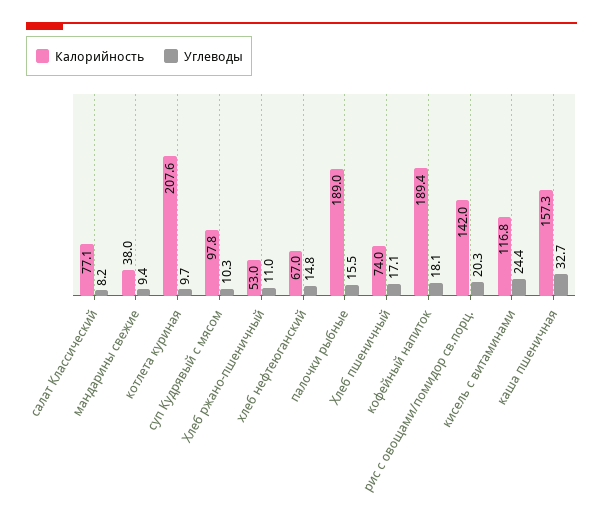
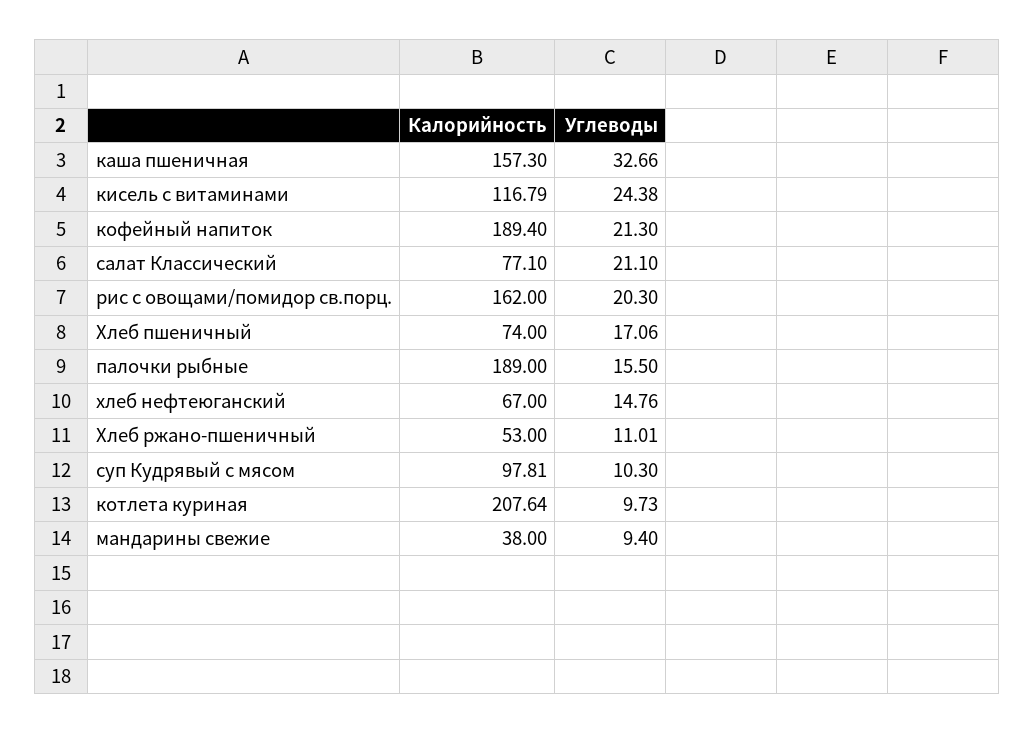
  {
    "Калорийность": {
      "салат Классический": 77.1,
      "мандарины свежие": 38,
      "котлета куриная": 207.64,
      "суп Кудрявый с мясом": 97.81,
      "Хлеб ржано-пшеничный": 53,
      "хлеб нефтеюганский": 67,
      "палочки рыбные": 189,
      "Хлеб пшеничный": 74,
      "кофейный напиток": 189.4,
-     "рис с овощами/помидор св.порц.": 142,
+     "рис с овощами/помидор св.порц.": 162,
      "кисель с витаминами": 116.79,
      "каша пшеничная": 157.3
    },
    "Углеводы": {
-     "салат Классический": 8.2,
+     "салат Классический": 21.1,
      "мандарины свежие": 9.4,
      "котлета куриная": 9.73,
      "суп Кудрявый с мясом": 10.3,
      "Хлеб ржано-пшеничный": 11.01,
      "хлеб нефтеюганский": 14.76,
      "палочки рыбные": 15.5,
      "Хлеб пшеничный": 17.06,
-     "кофейный напиток": 18.1,
+     "кофейный напиток": 21.3,
      "рис с овощами/помидор св.порц.": 20.3,
      "кисель с витаминами": 24.38,
      "каша пшеничная": 32.66
    }
  }

